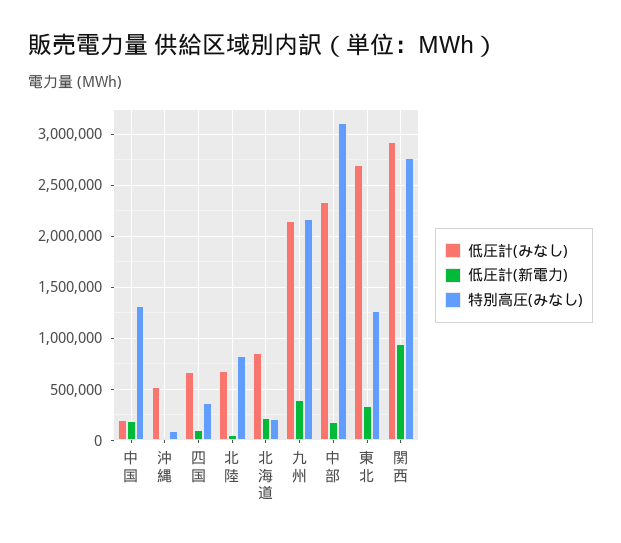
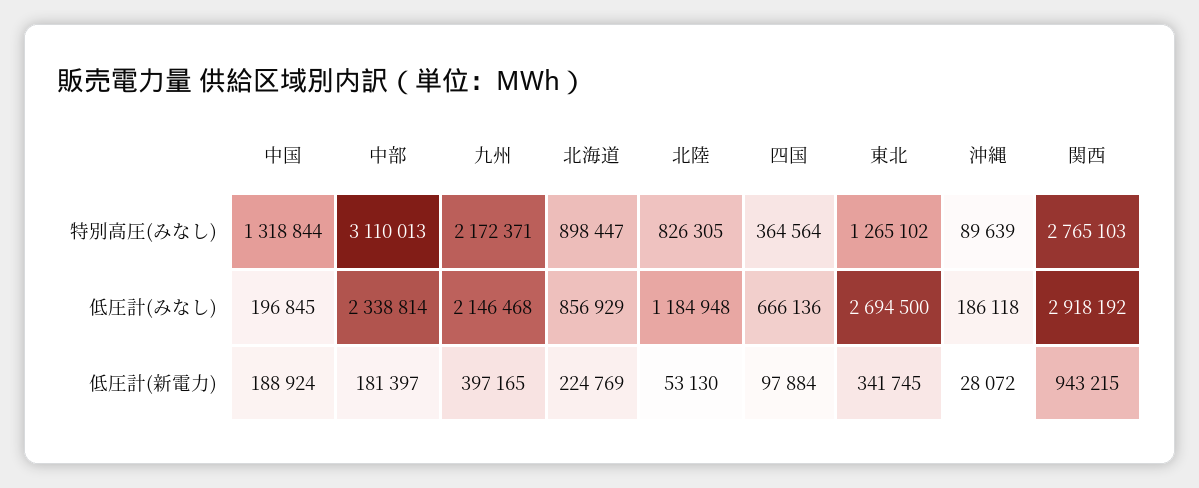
  {
    "低圧計(みなし)": {
      "中国": 196845,
-     "沖縄": 500000,
+     "沖縄": 186118,
      "四国": 666136,
-     "北陸": 700000,
+     "北陸": 1184948,
      "北海道": 856929,
      "九州": 2146468,
      "中部": 2338814,
      "東北": 2694500,
      "関西": 2918192
    },
    "低圧計(新電力)": {
      "中国": 188924,
      "沖縄": 28072,
      "四国": 97884,
      "北陸": 53130,
      "北海道": 224769,
      "九州": 397165,
      "中部": 181397,
      "東北": 341745,
      "関西": 943215
    },
    "特別高圧(みなし)": {
      "中国": 1318844,
      "沖縄": 89639,
      "四国": 364564,
      "北陸": 826305,
-     "北海道": 200000,
+     "北海道": 898447,
      "九州": 2172371,
      "中部": 3110013,
      "東北": 1265102,
      "関西": 2765103
    }
  }

